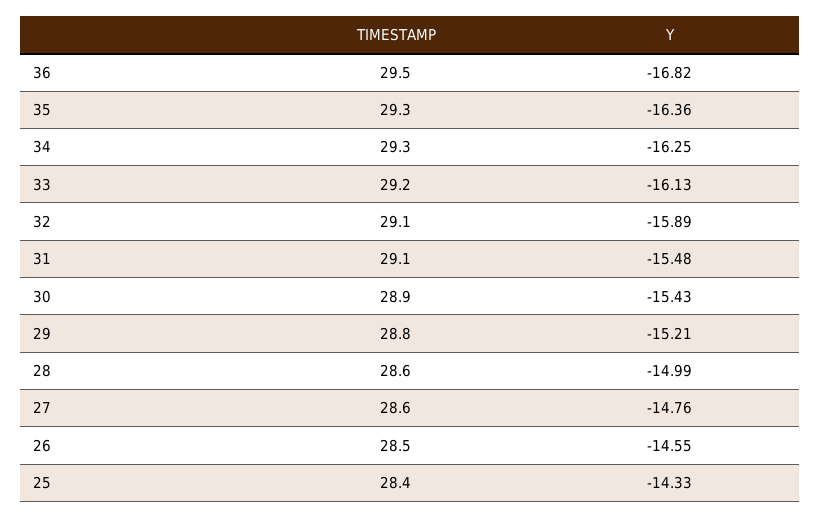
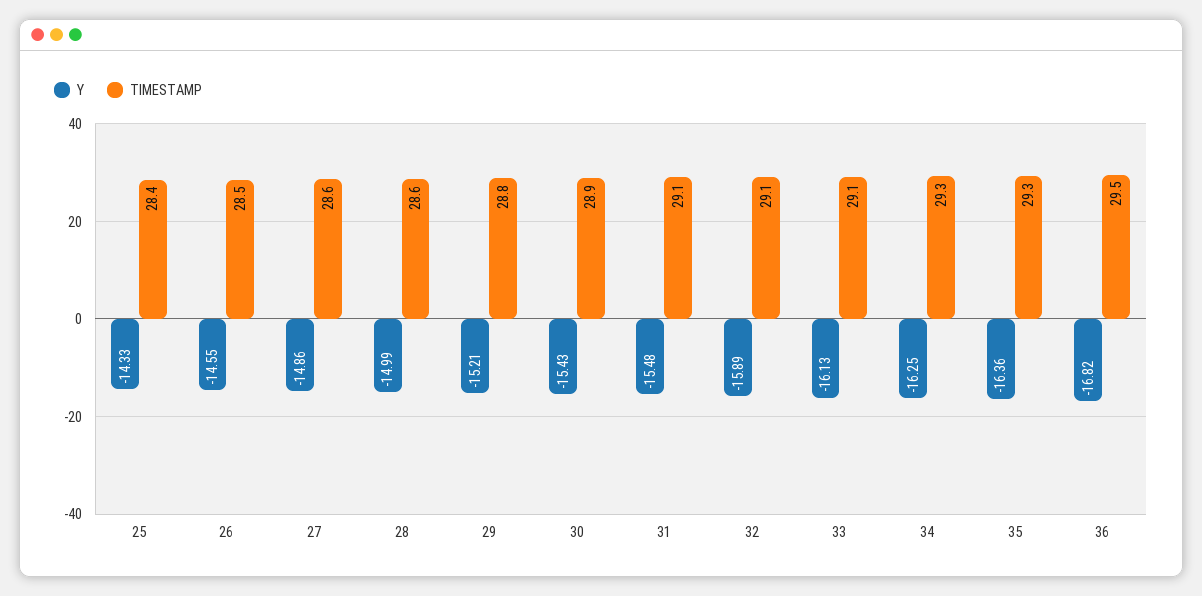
  {
    "TIMESTAMP": {
      "36": 29.5,
      "35": 29.3,
      "34": 29.3,
-     "33": 29.2,
+     "33": 29.1,
      "32": 29.1,
      "31": 29.1,
      "30": 28.9,
      "29": 28.8,
      "28": 28.6,
      "27": 28.6,
      "26": 28.5,
      "25": 28.4
    },
    "Y": {
      "36": -16.82,
      "35": -16.36,
      "34": -16.25,
      "33": -16.13,
      "32": -15.89,
      "31": -15.48,
      "30": -15.43,
      "29": -15.21,
      "28": -14.99,
-     "27": -14.76,
+     "27": -14.86,
      "26": -14.55,
      "25": -14.33
    }
  }

